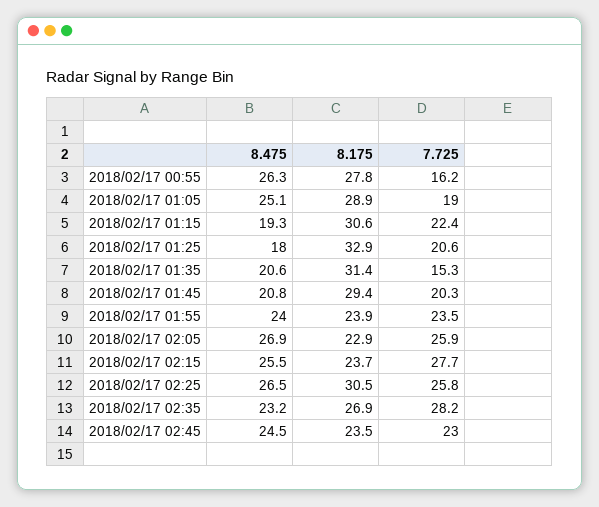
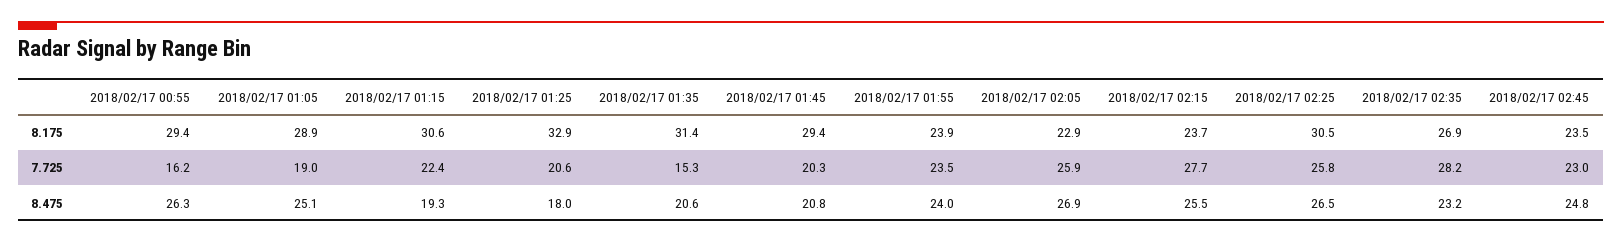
  {
    "8.475": {
      "2018/02/17 00:55": 26.3,
      "2018/02/17 01:05": 25.1,
      "2018/02/17 01:15": 19.3,
      "2018/02/17 01:25": 18,
      "2018/02/17 01:35": 20.6,
      "2018/02/17 01:45": 20.8,
      "2018/02/17 01:55": 24,
      "2018/02/17 02:05": 26.9,
      "2018/02/17 02:15": 25.5,
      "2018/02/17 02:25": 26.5,
      "2018/02/17 02:35": 23.2,
-     "2018/02/17 02:45": 24.5
+     "2018/02/17 02:45": 24.8
    },
    "8.175": {
-     "2018/02/17 00:55": 27.8,
+     "2018/02/17 00:55": 29.4,
      "2018/02/17 01:05": 28.9,
      "2018/02/17 01:15": 30.6,
      "2018/02/17 01:25": 32.9,
      "2018/02/17 01:35": 31.4,
      "2018/02/17 01:45": 29.4,
      "2018/02/17 01:55": 23.9,
      "2018/02/17 02:05": 22.9,
      "2018/02/17 02:15": 23.7,
      "2018/02/17 02:25": 30.5,
      "2018/02/17 02:35": 26.9,
      "2018/02/17 02:45": 23.5
    },
    "7.725": {
      "2018/02/17 00:55": 16.2,
      "2018/02/17 01:05": 19,
      "2018/02/17 01:15": 22.4,
      "2018/02/17 01:25": 20.6,
      "2018/02/17 01:35": 15.3,
      "2018/02/17 01:45": 20.3,
      "2018/02/17 01:55": 23.5,
      "2018/02/17 02:05": 25.9,
      "2018/02/17 02:15": 27.7,
      "2018/02/17 02:25": 25.8,
      "2018/02/17 02:35": 28.2,
      "2018/02/17 02:45": 23
    }
  }

